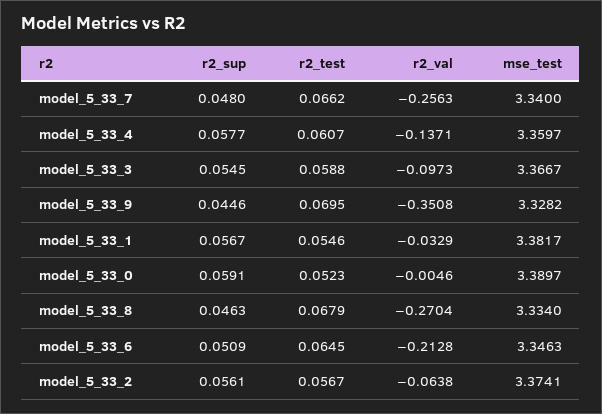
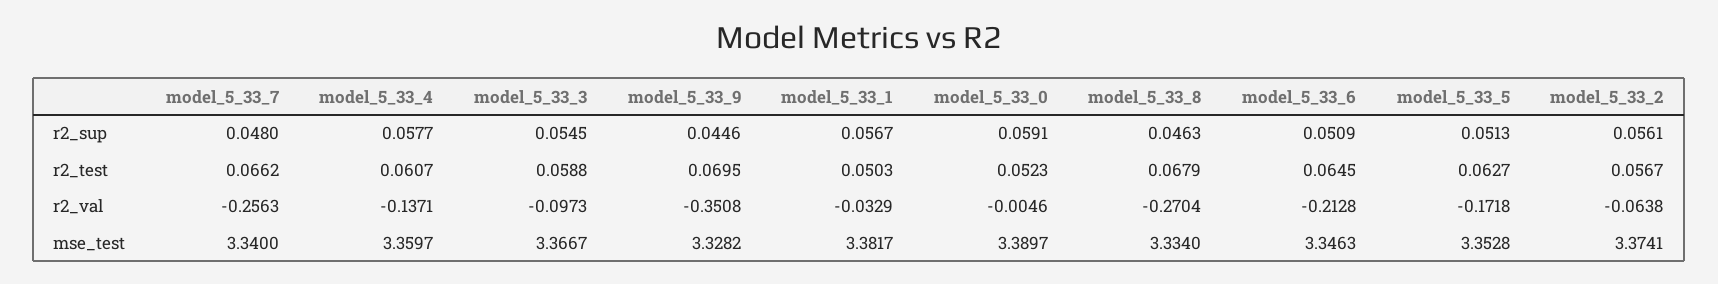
  {
    "r2_sup": {
      "model_5_33_7": 0.048,
      "model_5_33_4": 0.0577,
      "model_5_33_3": 0.0545,
      "model_5_33_9": 0.0446,
      "model_5_33_1": 0.0567,
      "model_5_33_0": 0.0591,
      "model_5_33_8": 0.0463,
      "model_5_33_6": 0.0509,
-     "model_5_33_2": 0.0561
+     "model_5_33_2": 0.0561,
+     "model_5_33_5": 0.0513
    },
    "r2_test": {
      "model_5_33_7": 0.0662,
      "model_5_33_4": 0.0607,
      "model_5_33_3": 0.0588,
      "model_5_33_9": 0.0695,
-     "model_5_33_1": 0.0546,
+     "model_5_33_1": 0.0503,
      "model_5_33_0": 0.0523,
      "model_5_33_8": 0.0679,
      "model_5_33_6": 0.0645,
-     "model_5_33_2": 0.0567
+     "model_5_33_2": 0.0567,
+     "model_5_33_5": 0.0627
    },
    "r2_val": {
      "model_5_33_7": -0.2563,
      "model_5_33_4": -0.1371,
      "model_5_33_3": -0.0973,
      "model_5_33_9": -0.3508,
      "model_5_33_1": -0.0329,
      "model_5_33_0": -0.0046,
      "model_5_33_8": -0.2704,
      "model_5_33_6": -0.2128,
-     "model_5_33_2": -0.0638
+     "model_5_33_2": -0.0638,
+     "model_5_33_5": -0.1718
    },
    "mse_test": {
      "model_5_33_7": 3.34,
      "model_5_33_4": 3.3597,
      "model_5_33_3": 3.3667,
      "model_5_33_9": 3.3282,
      "model_5_33_1": 3.3817,
      "model_5_33_0": 3.3897,
      "model_5_33_8": 3.334,
      "model_5_33_6": 3.3463,
-     "model_5_33_2": 3.3741
+     "model_5_33_2": 3.3741,
+     "model_5_33_5": 3.3528
    }
  }

